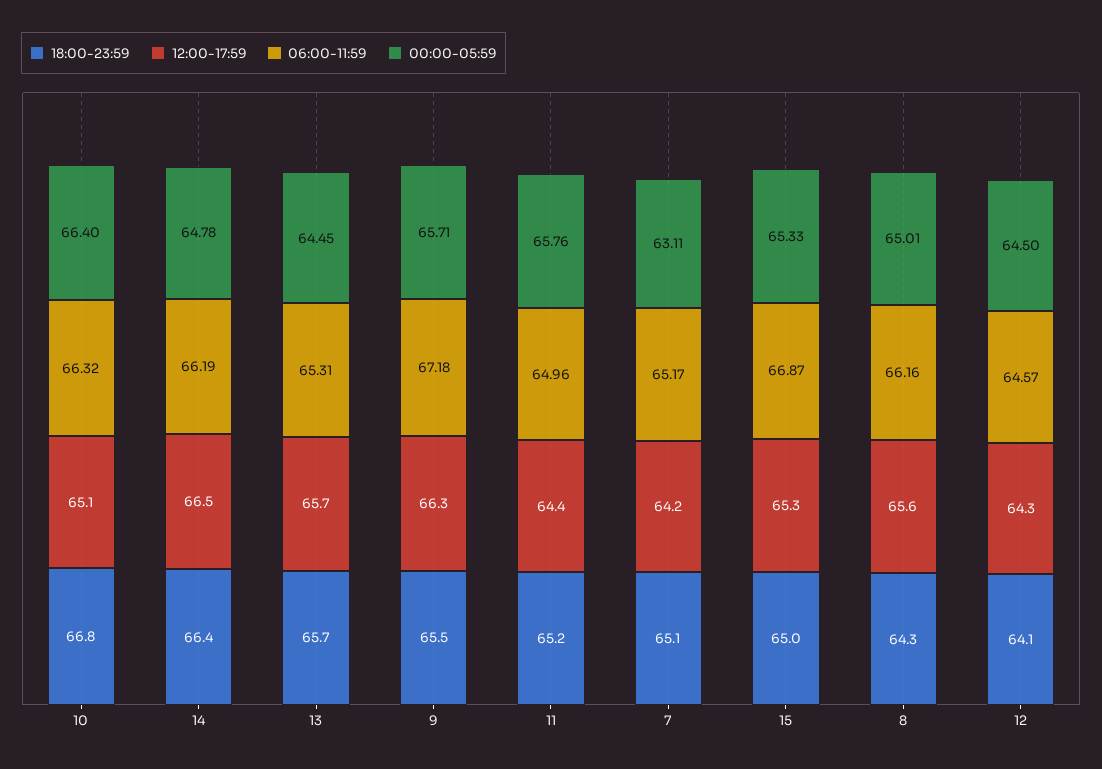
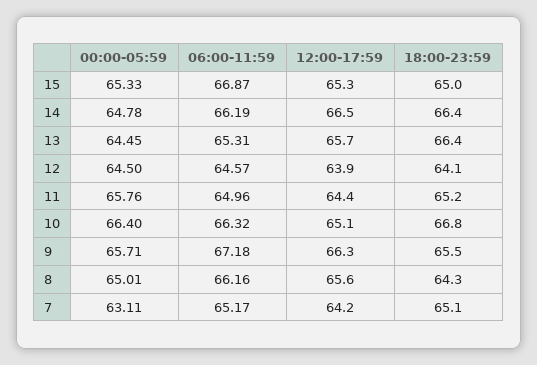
  {
    "18:00-23:59": {
      "10": 66.8,
      "14": 66.4,
-     "13": 65.7,
+     "13": 66.4,
      "9": 65.5,
      "11": 65.2,
      "7": 65.1,
      "15": 65,
      "8": 64.3,
      "12": 64.1
    },
    "12:00-17:59": {
      "10": 65.1,
      "14": 66.5,
      "13": 65.7,
      "9": 66.3,
      "11": 64.4,
      "7": 64.2,
      "15": 65.3,
      "8": 65.6,
-     "12": 64.3
+     "12": 63.9
    },
    "06:00-11:59": {
      "10": 66.32,
      "14": 66.19,
      "13": 65.31,
      "9": 67.18,
      "11": 64.96,
      "7": 65.17,
      "15": 66.87,
      "8": 66.16,
      "12": 64.57
    },
    "00:00-05:59": {
      "10": 66.4,
      "14": 64.78,
      "13": 64.45,
      "9": 65.71,
      "11": 65.76,
      "7": 63.11,
      "15": 65.33,
      "8": 65.01,
      "12": 64.5
    }
  }

